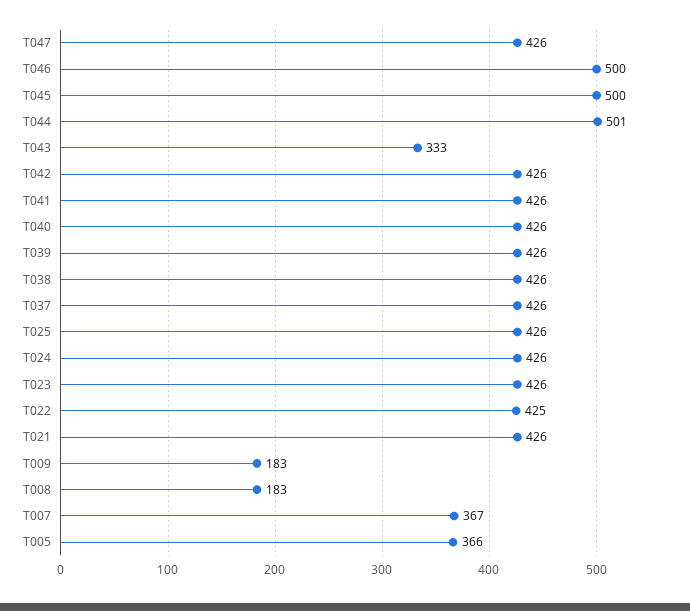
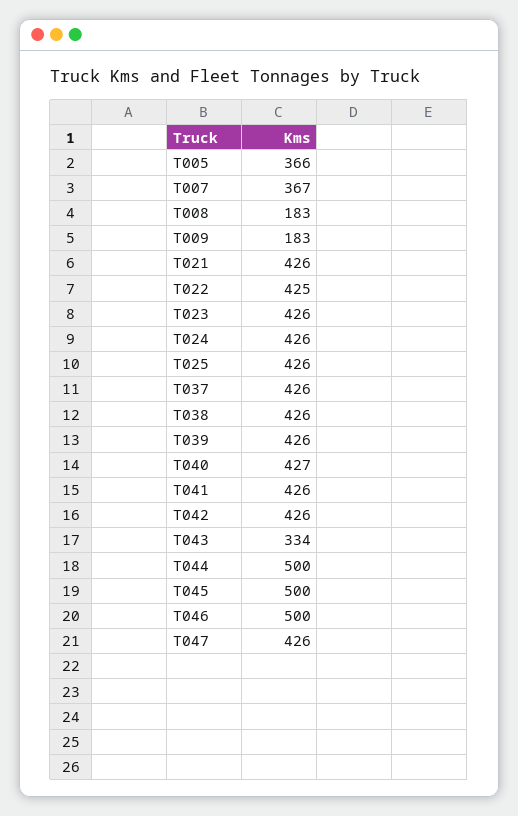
  {
    "T047": 426,
    "T046": 500,
    "T045": 500,
-   "T044": 501,
+   "T044": 500,
-   "T043": 333,
+   "T043": 334,
    "T042": 426,
    "T041": 426,
-   "T040": 426,
+   "T040": 427,
    "T039": 426,
    "T038": 426,
    "T037": 426,
    "T025": 426,
    "T024": 426,
    "T023": 426,
    "T022": 425,
    "T021": 426,
    "T009": 183,
    "T008": 183,
    "T007": 367,
    "T005": 366
  }

